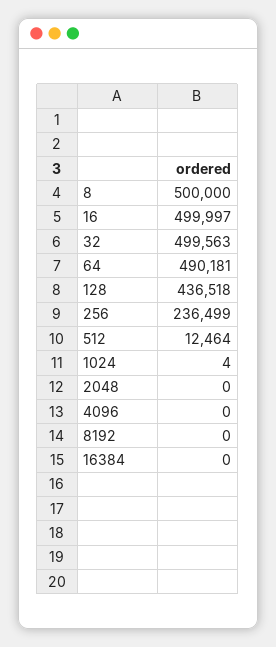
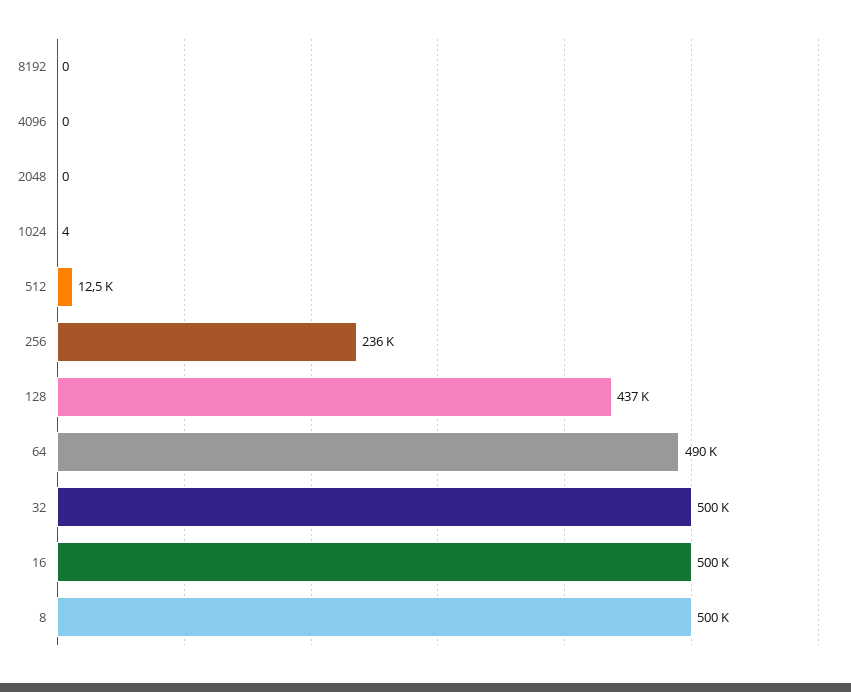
  {
    "8": 500000,
    "16": 499997,
    "32": 499563,
    "64": 490181,
    "128": 436518,
    "256": 236499,
    "512": 12464,
    "1024": 4,
    "2048": 0,
    "4096": 0,
-   "8192": 0,
+   "8192": 0
-   "16384": 0
  }

